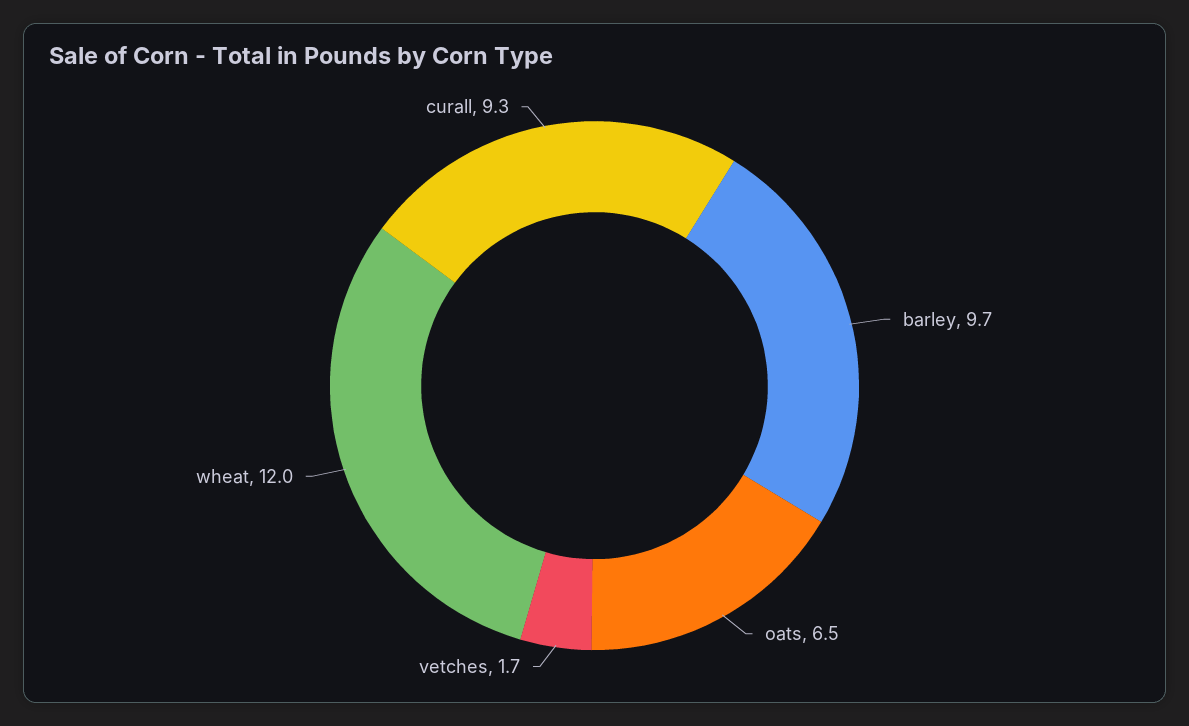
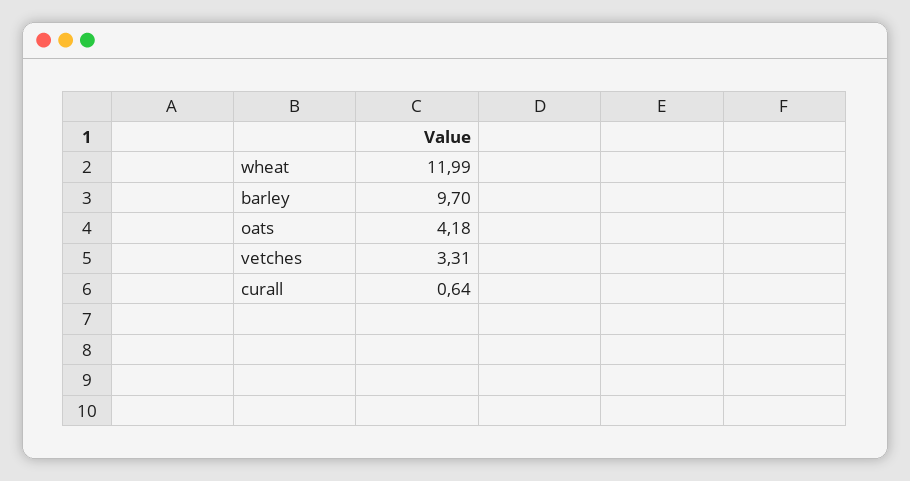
  {
    "barley": 9.7,
-   "oats": 6.5,
+   "oats": 4.18,
-   "vetches": 1.7,
+   "vetches": 3.31,
    "wheat": 11.99,
-   "curall": 9.3
+   "curall": 0.64
  }

